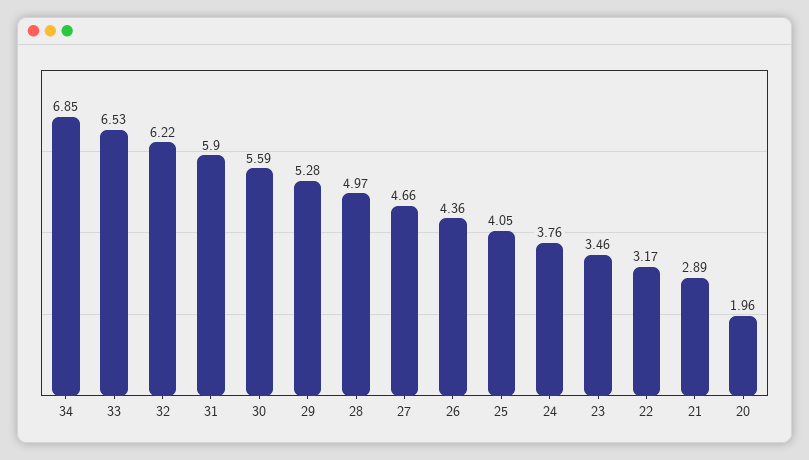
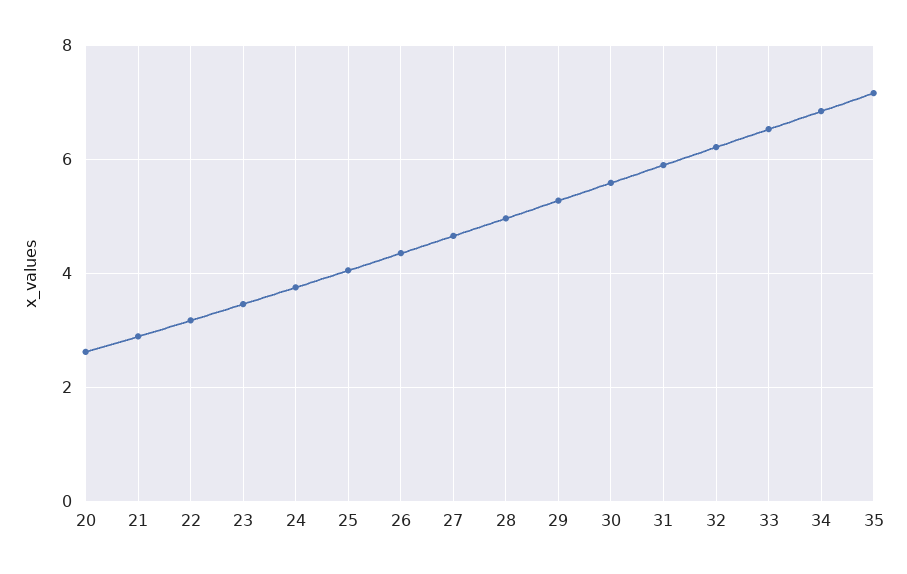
  {
    "34": 6.85,
    "33": 6.53,
    "32": 6.22,
    "31": 5.9,
    "30": 5.59,
    "29": 5.28,
    "28": 4.97,
    "27": 4.66,
    "26": 4.36,
    "25": 4.05,
    "24": 3.76,
    "23": 3.46,
    "22": 3.17,
    "21": 2.89,
-   "20": 1.96
+   "20": 2.6,
+   "35": 7.2
  }

